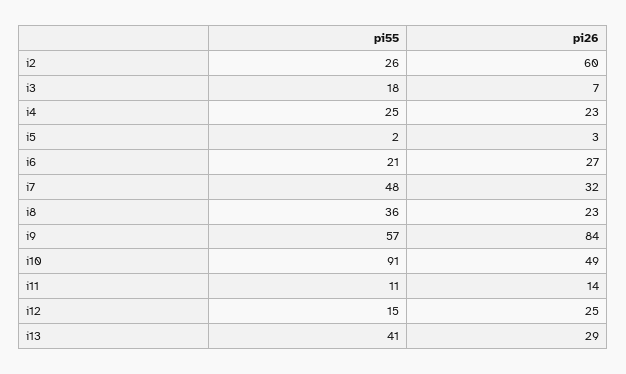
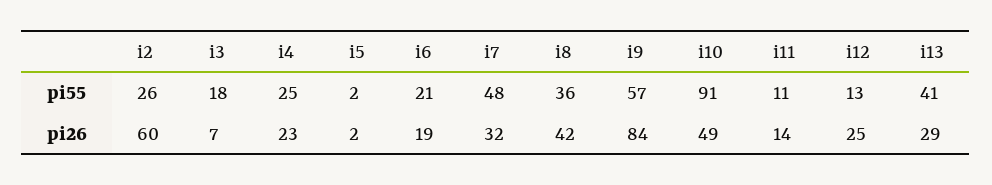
  {
    "pi55": {
      "i2": 26,
      "i3": 18,
      "i4": 25,
      "i5": 2,
      "i6": 21,
      "i7": 48,
      "i8": 36,
      "i9": 57,
      "i10": 91,
      "i11": 11,
-     "i12": 15,
+     "i12": 13,
      "i13": 41
    },
    "pi26": {
      "i2": 60,
      "i3": 7,
      "i4": 23,
-     "i5": 3,
+     "i5": 2,
-     "i6": 27,
+     "i6": 19,
      "i7": 32,
-     "i8": 23,
+     "i8": 42,
      "i9": 84,
      "i10": 49,
      "i11": 14,
      "i12": 25,
      "i13": 29
    }
  }

